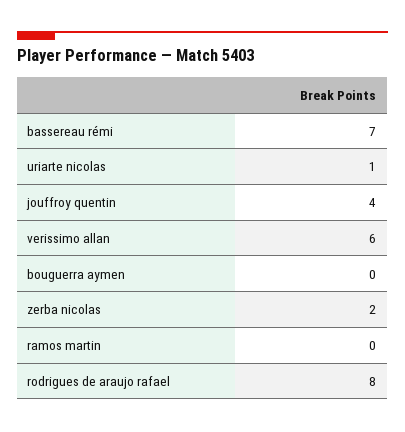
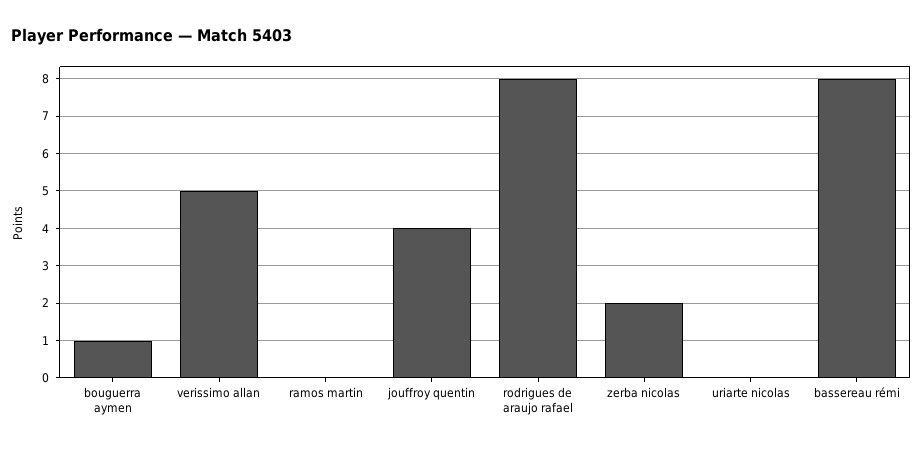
  {
-   "bassereau rémi": 7,
+   "bassereau rémi": 8,
-   "uriarte nicolas": 1,
+   "uriarte nicolas": 0,
    "jouffroy quentin": 4,
-   "verissimo allan": 6,
+   "verissimo allan": 5,
-   "bouguerra aymen": 0,
+   "bouguerra aymen": 1,
    "zerba nicolas": 2,
    "ramos martin": 0,
    "rodrigues de araujo rafael": 8
  }

